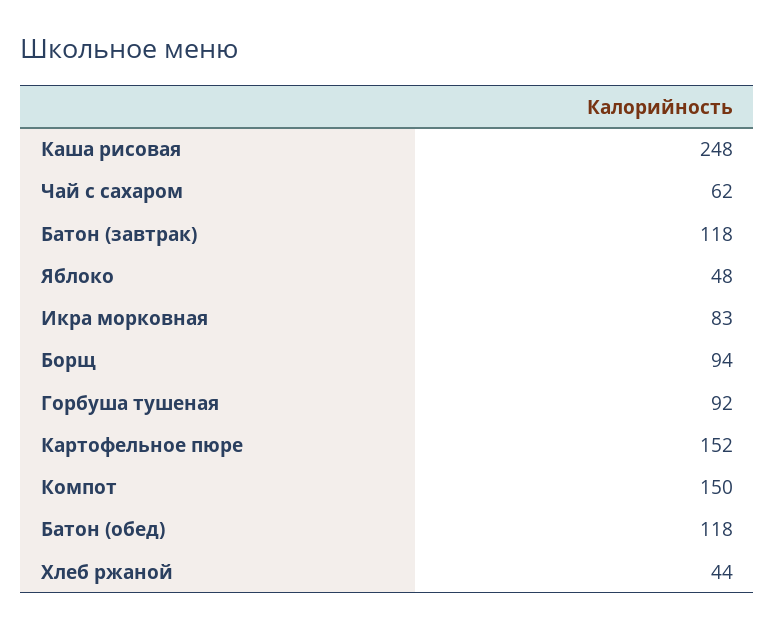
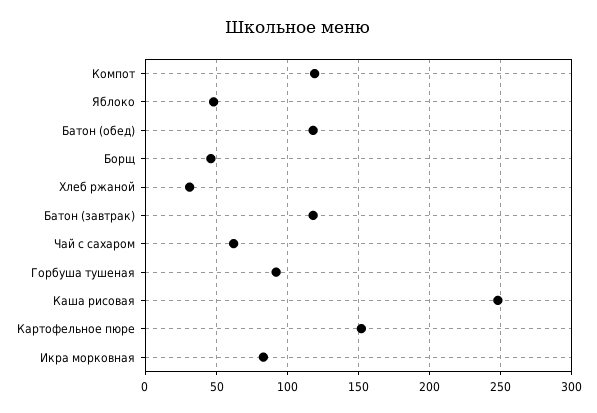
  {
    "Каша рисовая": 248,
    "Чай с сахаром": 62,
    "Батон (завтрак)": 118,
    "Яблоко": 48,
    "Икра морковная": 83,
-   "Борщ": 94,
+   "Борщ": 45,
    "Горбуша тушеная": 92,
    "Картофельное пюре": 152,
-   "Компот": 150,
+   "Компот": 120,
    "Батон (обед)": 118,
-   "Хлеб ржаной": 44
+   "Хлеб ржаной": 30
  }

